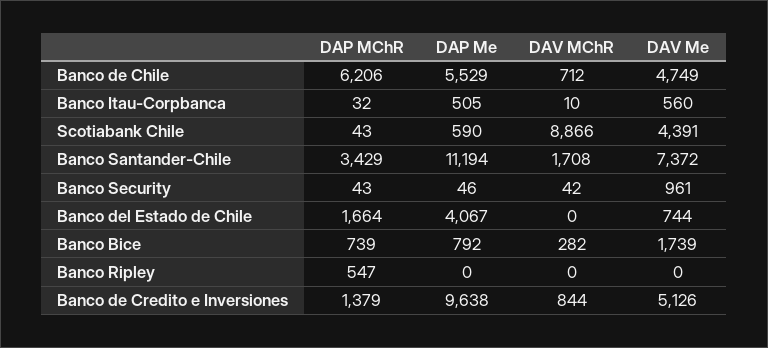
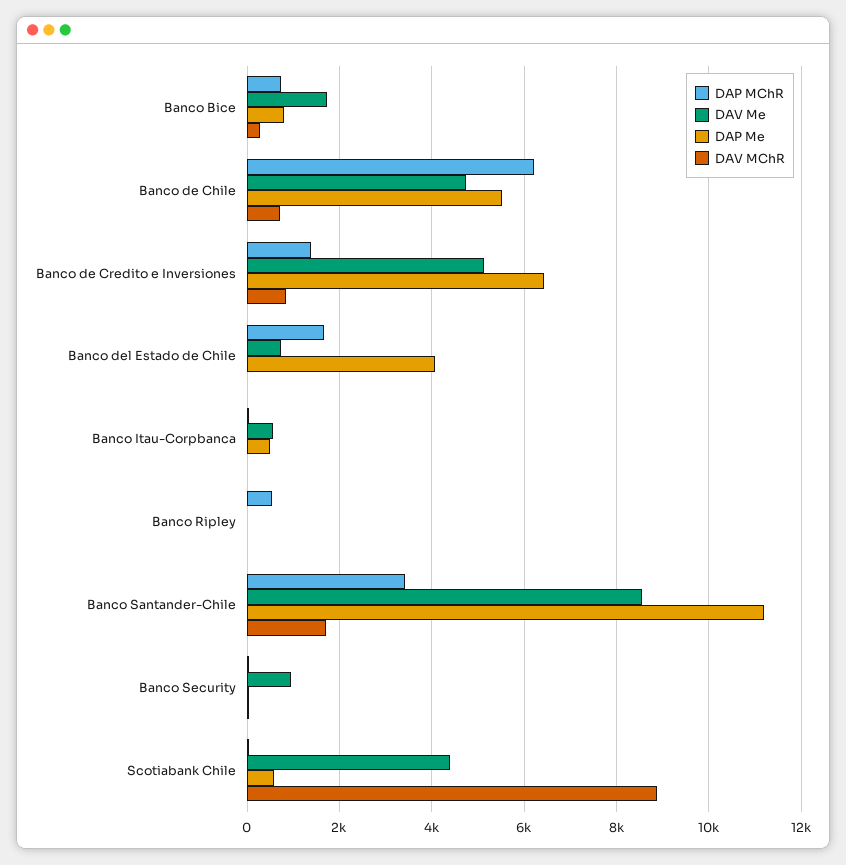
  {
    "DAP MChR": {
      "Banco de Chile": 6206,
      "Banco Itau-Corpbanca": 32,
      "Scotiabank Chile": 43,
      "Banco Santander-Chile": 3429,
      "Banco Security": 43,
      "Banco del Estado de Chile": 1664,
      "Banco Bice": 739,
      "Banco Ripley": 547,
      "Banco de Credito e Inversiones": 1379
    },
    "DAP Me": {
      "Banco de Chile": 5529,
      "Banco Itau-Corpbanca": 505,
      "Scotiabank Chile": 590,
      "Banco Santander-Chile": 11194,
      "Banco Security": 46,
      "Banco del Estado de Chile": 4067,
      "Banco Bice": 792,
      "Banco Ripley": 0,
-     "Banco de Credito e Inversiones": 9638
+     "Banco de Credito e Inversiones": 6400
    },
    "DAV MChR": {
      "Banco de Chile": 712,
      "Banco Itau-Corpbanca": 10,
      "Scotiabank Chile": 8866,
      "Banco Santander-Chile": 1708,
      "Banco Security": 42,
      "Banco del Estado de Chile": 0,
      "Banco Bice": 282,
      "Banco Ripley": 0,
      "Banco de Credito e Inversiones": 844
    },
    "DAV Me": {
      "Banco de Chile": 4749,
      "Banco Itau-Corpbanca": 560,
      "Scotiabank Chile": 4391,
-     "Banco Santander-Chile": 7372,
+     "Banco Santander-Chile": 8600,
      "Banco Security": 961,
      "Banco del Estado de Chile": 744,
      "Banco Bice": 1739,
      "Banco Ripley": 0,
      "Banco de Credito e Inversiones": 5126
    }
  }

